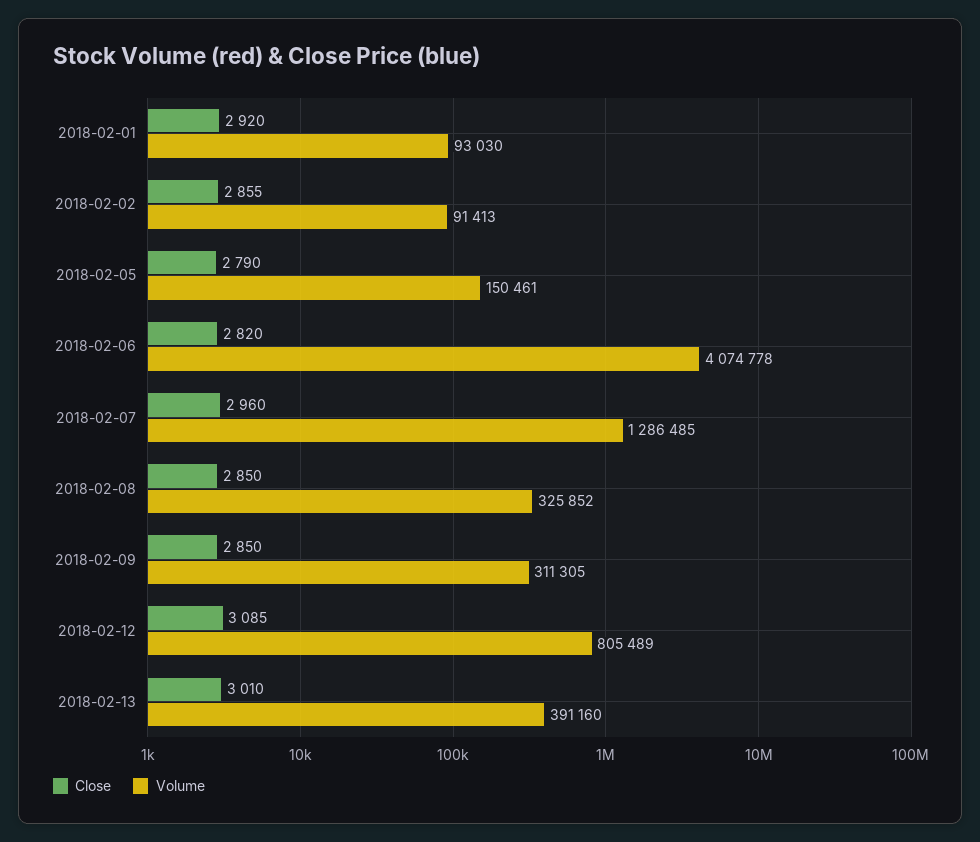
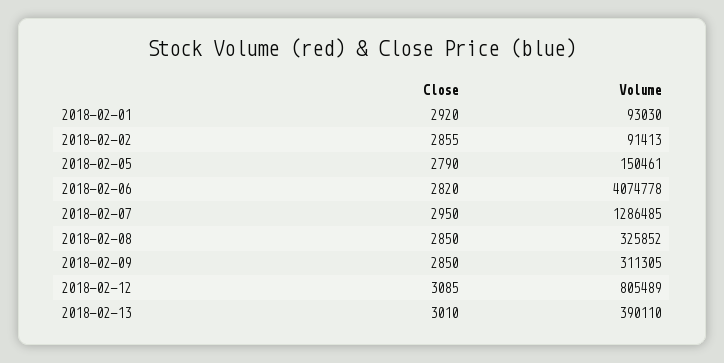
  {
    "Close": {
      "2018-02-01": 2920,
      "2018-02-02": 2855,
      "2018-02-05": 2790,
      "2018-02-06": 2820,
-     "2018-02-07": 2960,
+     "2018-02-07": 2950,
      "2018-02-08": 2850,
      "2018-02-09": 2850,
      "2018-02-12": 3085,
      "2018-02-13": 3010
    },
    "Volume": {
      "2018-02-01": 93030,
      "2018-02-02": 91413,
      "2018-02-05": 150461,
      "2018-02-06": 4074778,
      "2018-02-07": 1286485,
      "2018-02-08": 325852,
      "2018-02-09": 311305,
      "2018-02-12": 805489,
-     "2018-02-13": 391160
+     "2018-02-13": 390110
    }
  }

